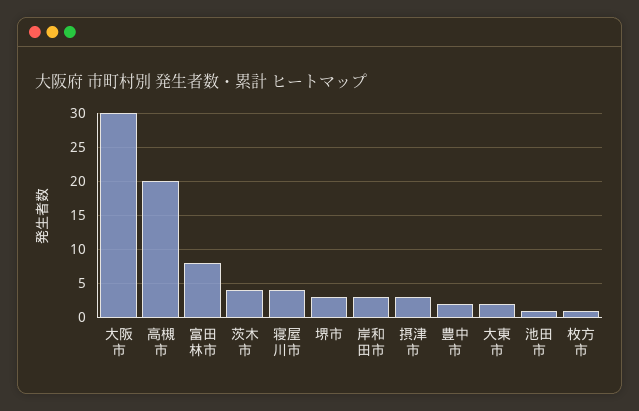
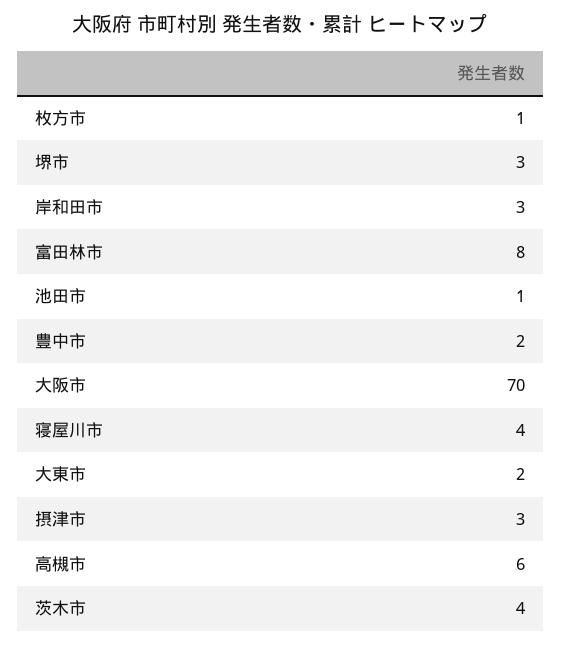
  {
-   "大阪市": 30,
+   "大阪市": 70,
-   "高槻市": 20,
+   "高槻市": 6,
    "富田林市": 8,
    "茨木市": 4,
    "寝屋川市": 4,
    "堺市": 3,
    "岸和田市": 3,
    "摂津市": 3,
    "豊中市": 2,
    "大東市": 2,
    "池田市": 1,
    "枚方市": 1
  }

